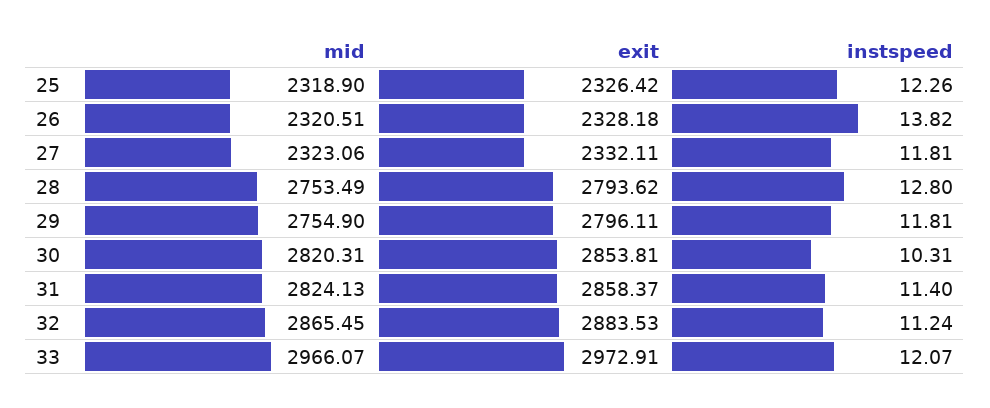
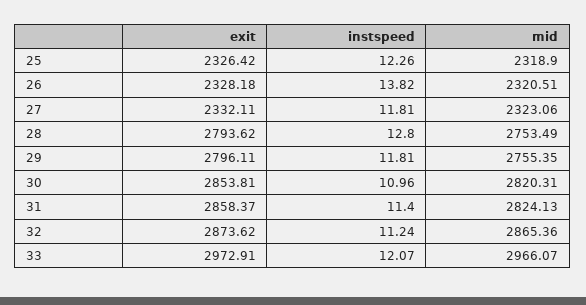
  {
    "mid": {
      "25": 2318.9,
      "26": 2320.51,
      "27": 2323.06,
      "28": 2753.49,
-     "29": 2754.9,
+     "29": 2755.35,
      "30": 2820.31,
      "31": 2824.13,
-     "32": 2865.45,
+     "32": 2865.36,
      "33": 2966.07
    },
    "exit": {
      "25": 2326.42,
      "26": 2328.18,
      "27": 2332.11,
      "28": 2793.62,
      "29": 2796.11,
      "30": 2853.81,
      "31": 2858.37,
-     "32": 2883.53,
+     "32": 2873.62,
      "33": 2972.91
    },
    "instspeed": {
      "25": 12.26,
      "26": 13.82,
      "27": 11.81,
      "28": 12.8,
      "29": 11.81,
-     "30": 10.31,
+     "30": 10.96,
      "31": 11.4,
      "32": 11.24,
      "33": 12.07
    }
  }

